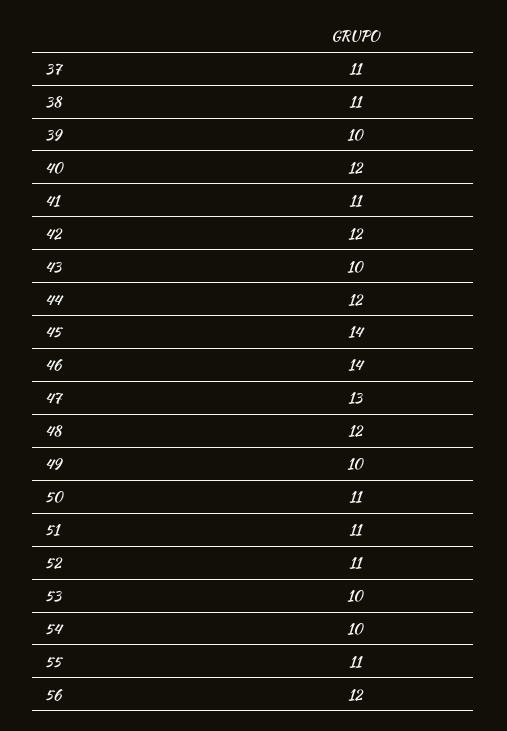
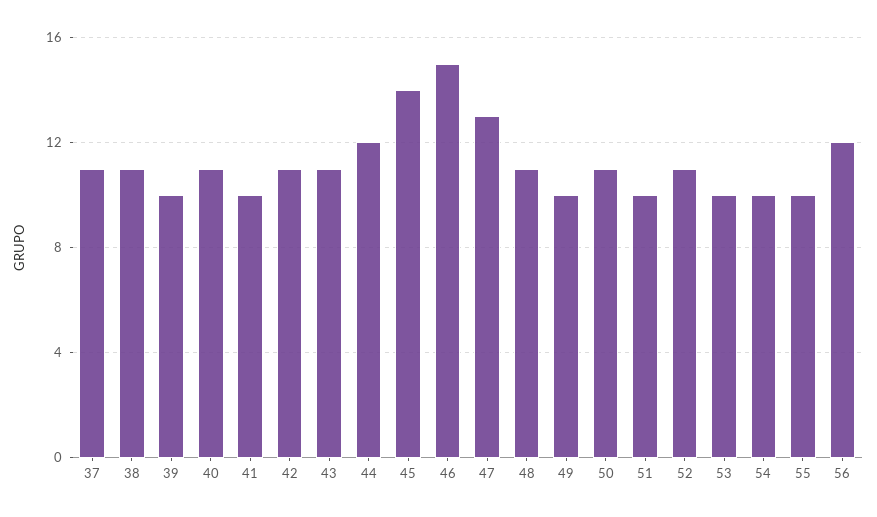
  {
    "37": 11,
    "38": 11,
    "39": 10,
-   "40": 12,
+   "40": 11,
-   "41": 11,
+   "41": 10,
-   "42": 12,
+   "42": 11,
-   "43": 10,
+   "43": 11,
    "44": 12,
    "45": 14,
-   "46": 14,
+   "46": 15,
    "47": 13,
-   "48": 12,
+   "48": 11,
    "49": 10,
    "50": 11,
-   "51": 11,
+   "51": 10,
    "52": 11,
    "53": 10,
    "54": 10,
-   "55": 11,
+   "55": 10,
    "56": 12
  }

